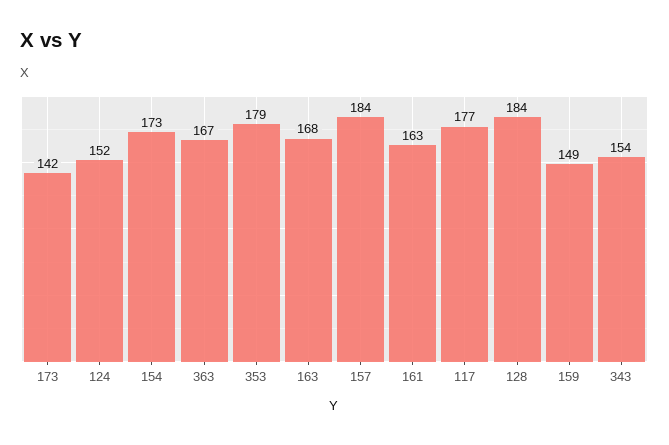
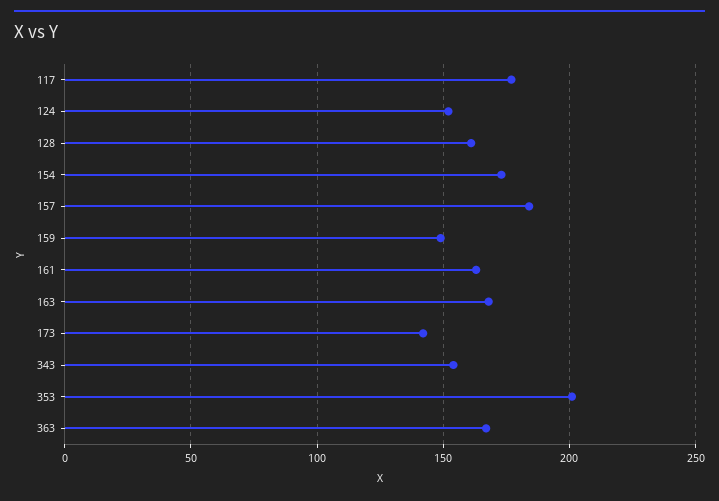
  {
    "173": 142,
    "124": 152,
    "154": 173,
    "363": 167,
-   "353": 179,
+   "353": 200,
    "163": 168,
    "157": 184,
    "161": 163,
    "117": 177,
-   "128": 184,
+   "128": 160,
    "159": 149,
    "343": 154
  }

